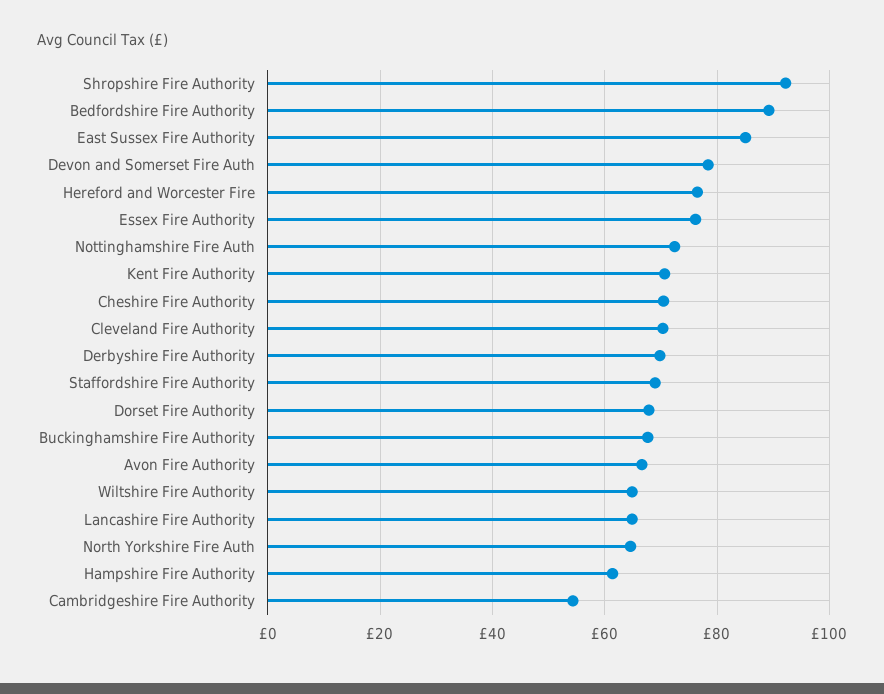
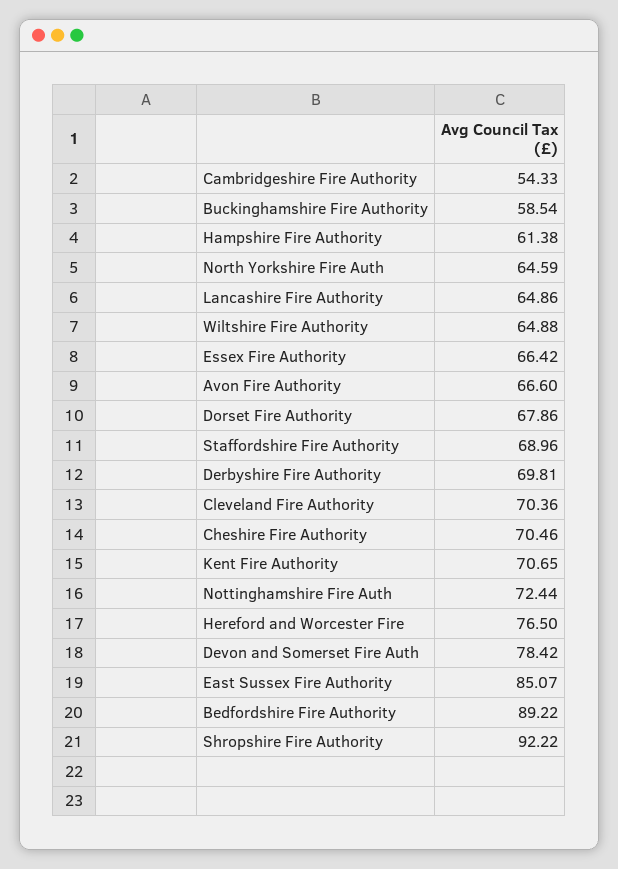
  {
    "Shropshire Fire Authority": 92.22,
    "Bedfordshire Fire Authority": 89.22,
    "East Sussex Fire Authority": 85.07,
    "Devon and Somerset Fire Auth": 78.42,
    "Hereford and Worcester Fire": 76.5,
-   "Essex Fire Authority": 76,
+   "Essex Fire Authority": 66.42,
    "Nottinghamshire Fire Auth": 72.44,
    "Kent Fire Authority": 70.65,
    "Cheshire Fire Authority": 70.46,
    "Cleveland Fire Authority": 70.36,
    "Derbyshire Fire Authority": 69.81,
    "Staffordshire Fire Authority": 68.96,
    "Dorset Fire Authority": 67.86,
-   "Buckinghamshire Fire Authority": 68,
+   "Buckinghamshire Fire Authority": 58.54,
    "Avon Fire Authority": 66.6,
    "Wiltshire Fire Authority": 64.88,
    "Lancashire Fire Authority": 64.86,
    "North Yorkshire Fire Auth": 64.59,
    "Hampshire Fire Authority": 61.38,
    "Cambridgeshire Fire Authority": 54.33
  }

